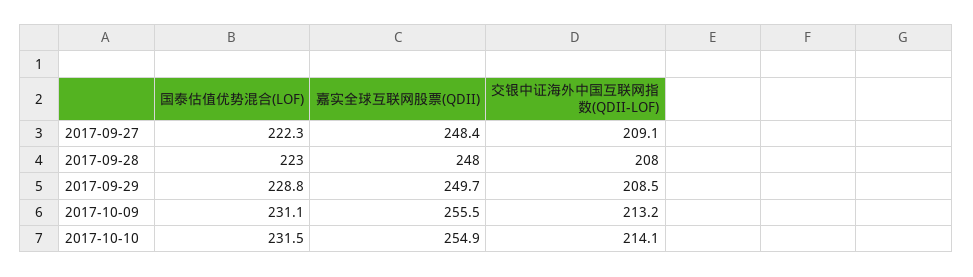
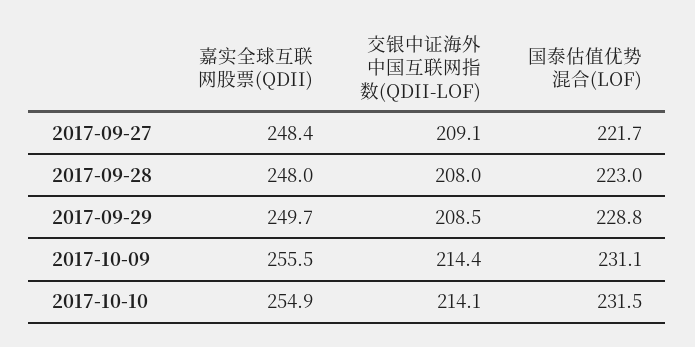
  {
    "国泰估值优势混合(LOF)": {
-     "2017-09-27": 222.3,
+     "2017-09-27": 221.7,
      "2017-09-28": 223,
      "2017-09-29": 228.8,
      "2017-10-09": 231.1,
      "2017-10-10": 231.5
    },
    "嘉实全球互联网股票(QDII)": {
      "2017-09-27": 248.4,
      "2017-09-28": 248,
      "2017-09-29": 249.7,
      "2017-10-09": 255.5,
      "2017-10-10": 254.9
    },
    "交银中证海外中国互联网指数(QDII-LOF)": {
      "2017-09-27": 209.1,
      "2017-09-28": 208,
      "2017-09-29": 208.5,
-     "2017-10-09": 213.2,
+     "2017-10-09": 214.4,
      "2017-10-10": 214.1
    }
  }

